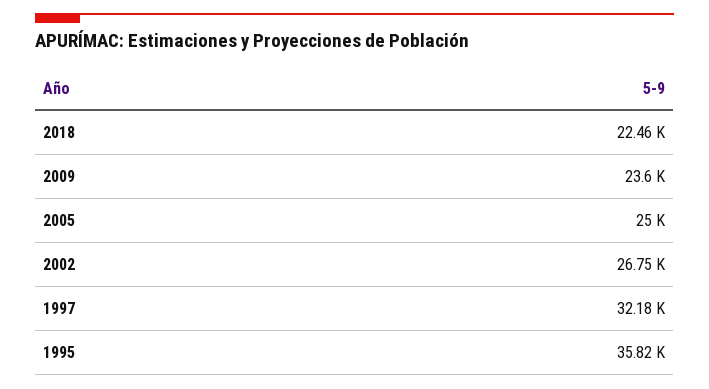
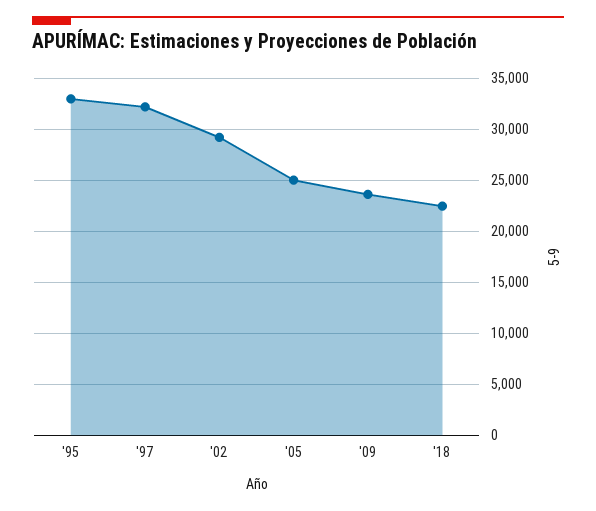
  {
    "2018": 22460,
    "2009": 23600,
    "2005": 25000,
-   "2002": 26750,
+   "2002": 29000,
    "1997": 32180,
-   "1995": 35820
+   "1995": 33000
  }

